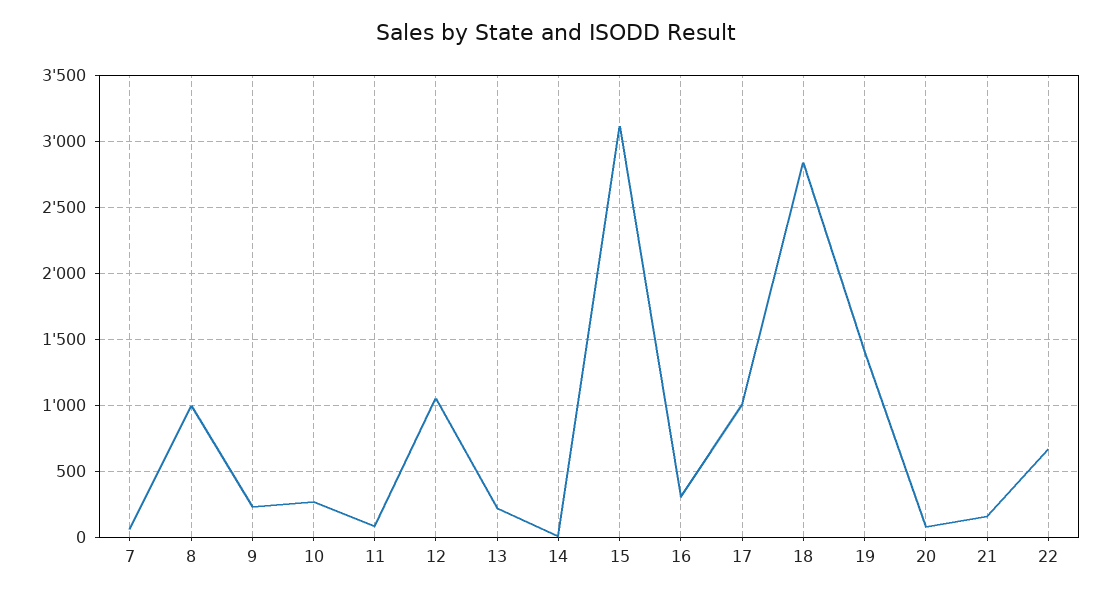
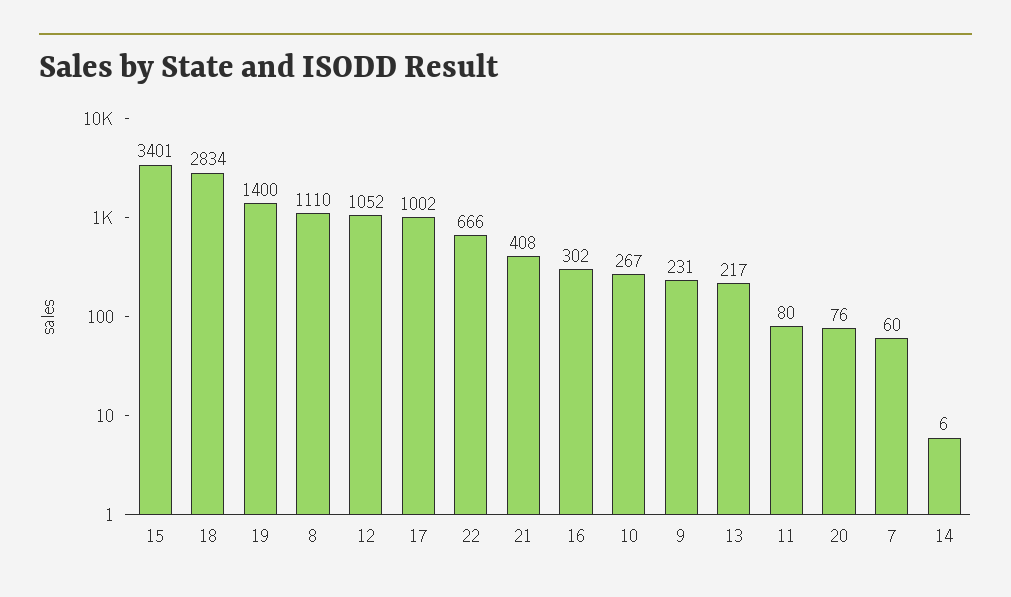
  {
    "7": 60,
-   "8": 1000,
+   "8": 1110,
    "9": 231,
    "10": 267,
    "11": 80,
    "12": 1052,
    "13": 217,
    "14": 6,
-   "15": 3100,
+   "15": 3401,
    "16": 302,
    "17": 1002,
    "18": 2834,
    "19": 1400,
    "20": 76,
-   "21": 150,
+   "21": 408,
    "22": 666
  }

